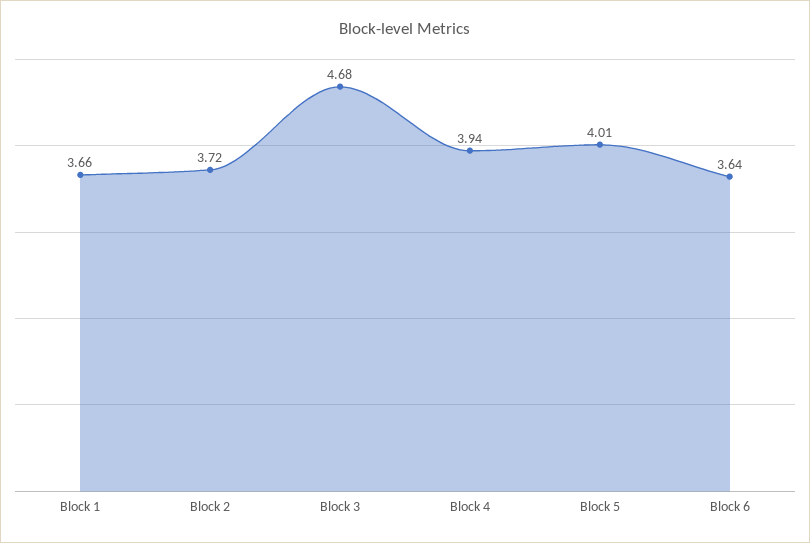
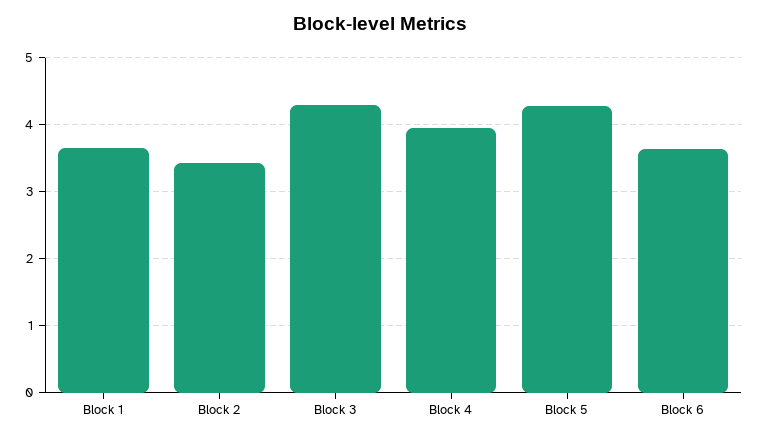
  {
    "Block 1": 3.66,
-   "Block 2": 3.72,
+   "Block 2": 3.4,
-   "Block 3": 4.68,
+   "Block 3": 4.3,
    "Block 4": 3.94,
-   "Block 5": 4.01,
+   "Block 5": 4.3,
    "Block 6": 3.64
  }

